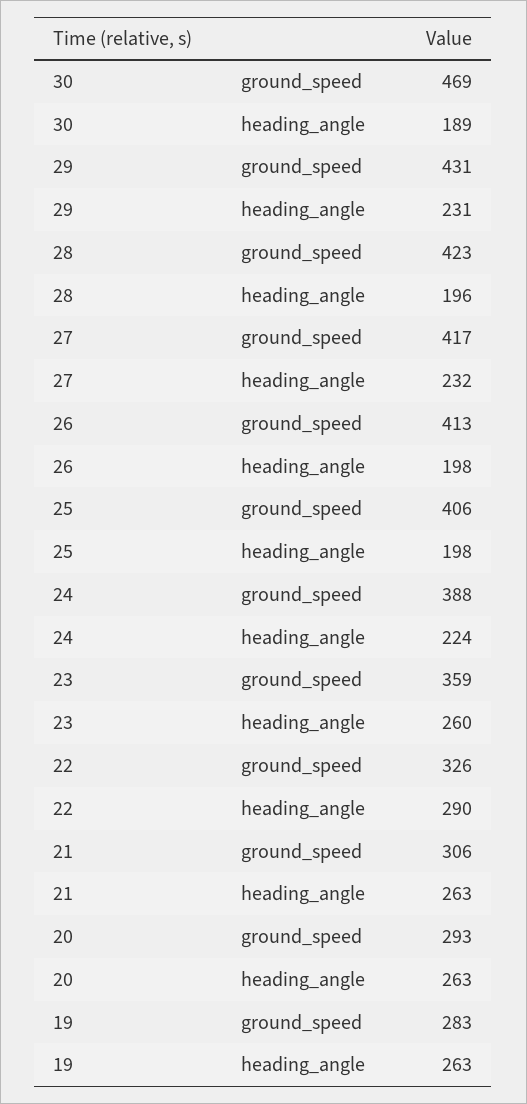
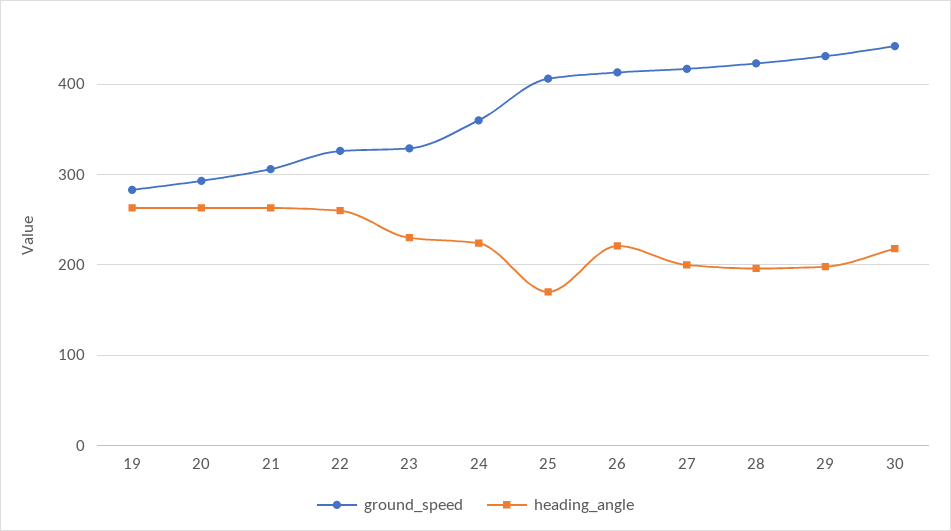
  {
    "ground_speed": {
-     "30": 469,
+     "30": 440,
      "29": 431,
      "28": 423,
      "27": 417,
      "26": 413,
      "25": 406,
-     "24": 388,
+     "24": 360,
-     "23": 359,
+     "23": 330,
      "22": 326,
      "21": 306,
      "20": 293,
      "19": 283
    },
    "heading_angle": {
-     "30": 189,
+     "30": 220,
-     "29": 231,
+     "29": 200,
      "28": 196,
-     "27": 232,
+     "27": 200,
-     "26": 198,
+     "26": 220,
-     "25": 198,
+     "25": 170,
      "24": 224,
-     "23": 260,
+     "23": 230,
-     "22": 290,
+     "22": 260,
      "21": 263,
      "20": 263,
      "19": 263
    }
  }

